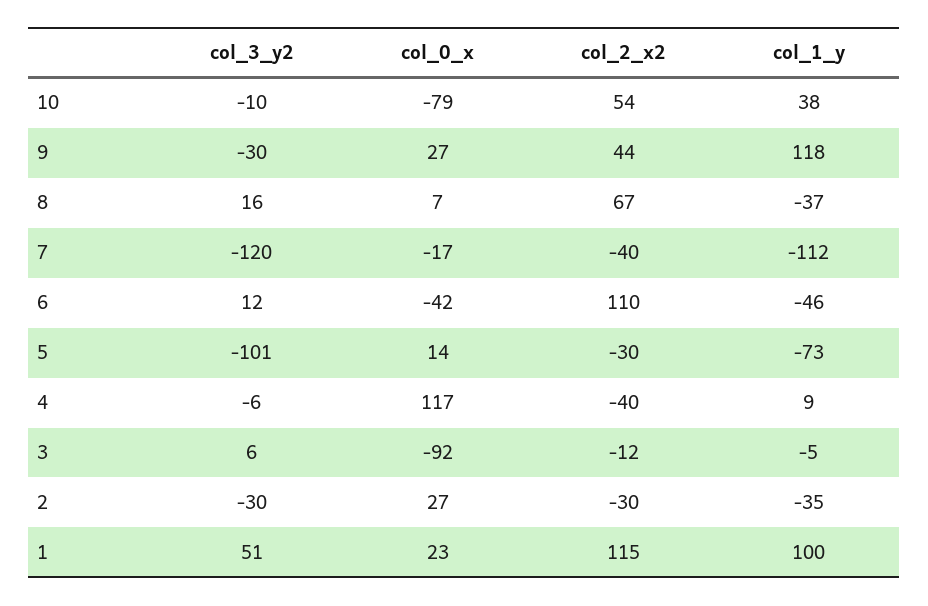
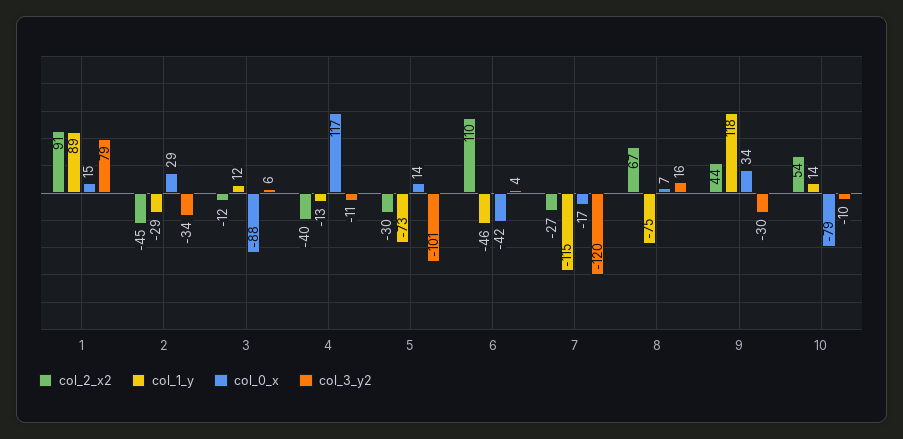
  {
    "col_3_y2": {
      "10": -10,
      "9": -30,
      "8": 16,
      "7": -120,
-     "6": 12,
+     "6": 4,
      "5": -101,
-     "4": -6,
+     "4": -11,
      "3": 6,
-     "2": -30,
+     "2": -34,
-     "1": 51
+     "1": 79
    },
    "col_0_x": {
      "10": -79,
-     "9": 27,
+     "9": 34,
      "8": 7,
      "7": -17,
      "6": -42,
      "5": 14,
      "4": 117,
-     "3": -92,
+     "3": -88,
-     "2": 27,
+     "2": 29,
-     "1": 23
+     "1": 15
    },
    "col_2_x2": {
      "10": 54,
      "9": 44,
      "8": 67,
-     "7": -40,
+     "7": -27,
      "6": 110,
      "5": -30,
      "4": -40,
      "3": -12,
-     "2": -30,
+     "2": -45,
-     "1": 115
+     "1": 91
    },
    "col_1_y": {
-     "10": 38,
+     "10": 14,
      "9": 118,
-     "8": -37,
+     "8": -75,
-     "7": -112,
+     "7": -115,
      "6": -46,
      "5": -73,
-     "4": 9,
+     "4": -13,
-     "3": -5,
+     "3": 12,
-     "2": -35,
+     "2": -29,
-     "1": 100
+     "1": 89
    }
  }

